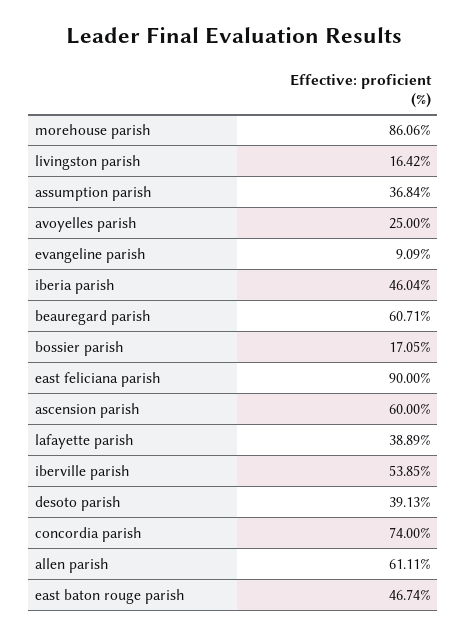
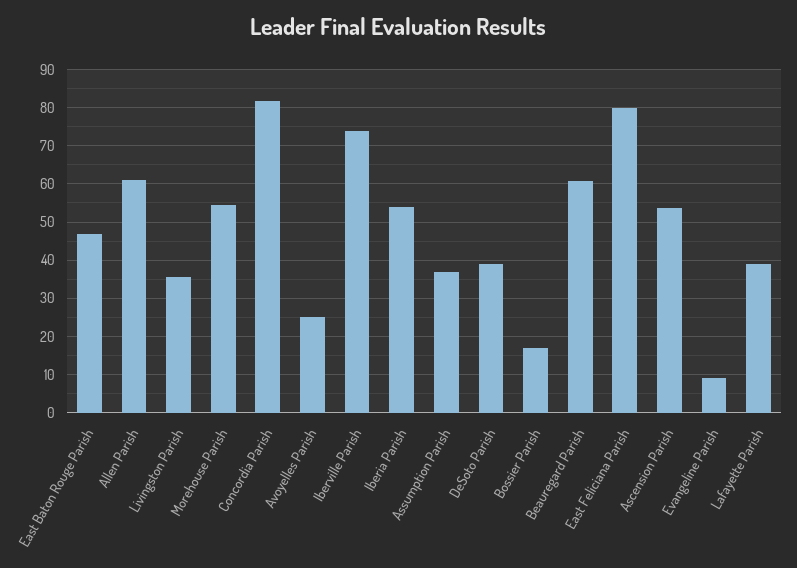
  {
-   "morehouse parish": 86.06,
+   "morehouse parish": 54,
-   "livingston parish": 16.42,
+   "livingston parish": 36,
    "assumption parish": 36.84,
    "avoyelles parish": 25,
    "evangeline parish": 9.09,
-   "iberia parish": 46.04,
+   "iberia parish": 54,
    "beauregard parish": 60.71,
    "bossier parish": 17.05,
-   "east feliciana parish": 90,
+   "east feliciana parish": 80,
-   "ascension parish": 60,
+   "ascension parish": 54,
    "lafayette parish": 38.89,
-   "iberville parish": 53.85,
+   "iberville parish": 74,
    "desoto parish": 39.13,
-   "concordia parish": 74,
+   "concordia parish": 82,
    "allen parish": 61.11,
    "east baton rouge parish": 46.74
  }

